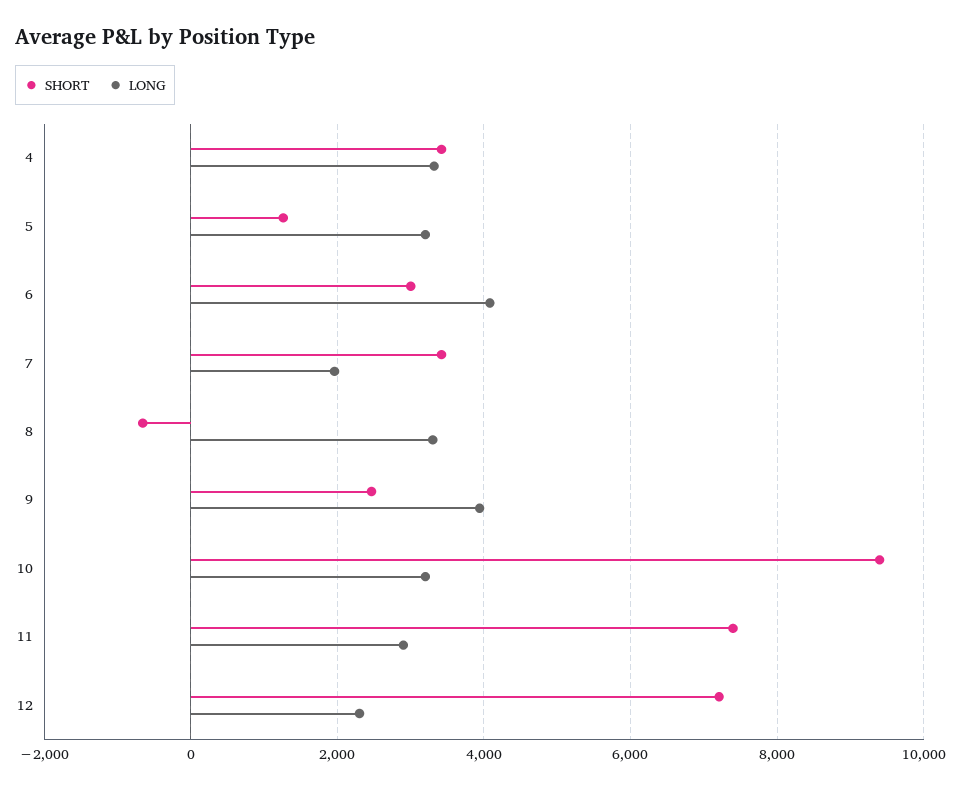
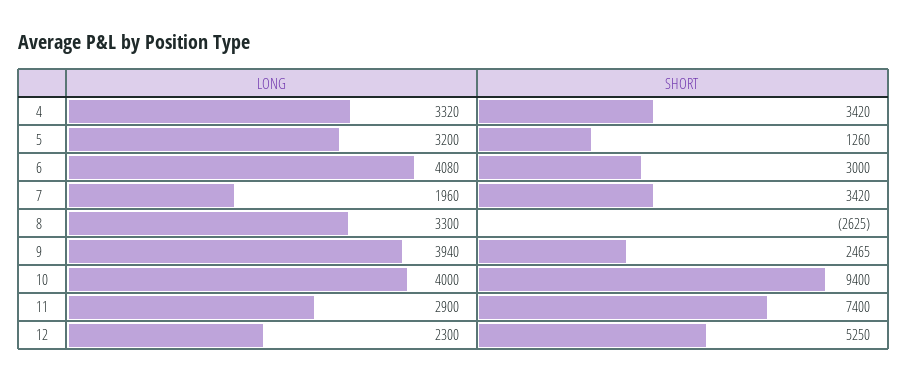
  {
    "SHORT": {
      "4": 3420,
      "5": 1260,
      "6": 3000,
      "7": 3420,
-     "8": -600,
+     "8": -2625,
      "9": 2465,
      "10": 9400,
      "11": 7400,
-     "12": 7200
+     "12": 5250
    },
    "LONG": {
      "4": 3320,
      "5": 3200,
      "6": 4080,
      "7": 1960,
      "8": 3300,
      "9": 3940,
-     "10": 3200,
+     "10": 4000,
      "11": 2900,
      "12": 2300
    }
  }

